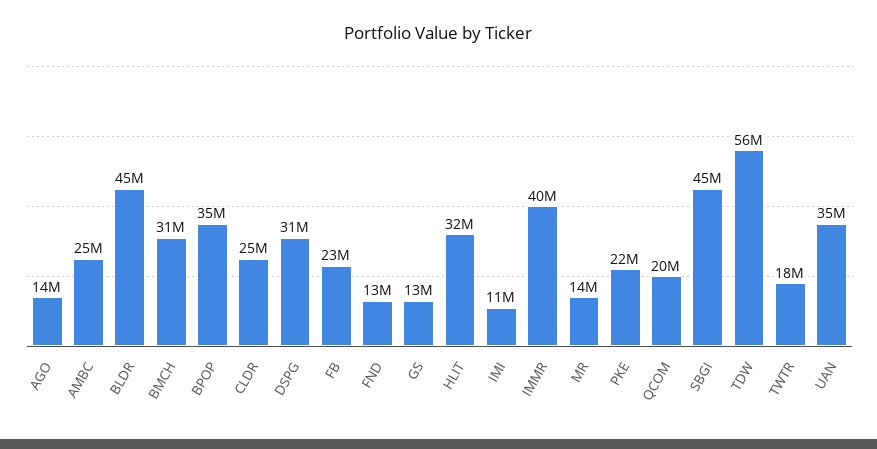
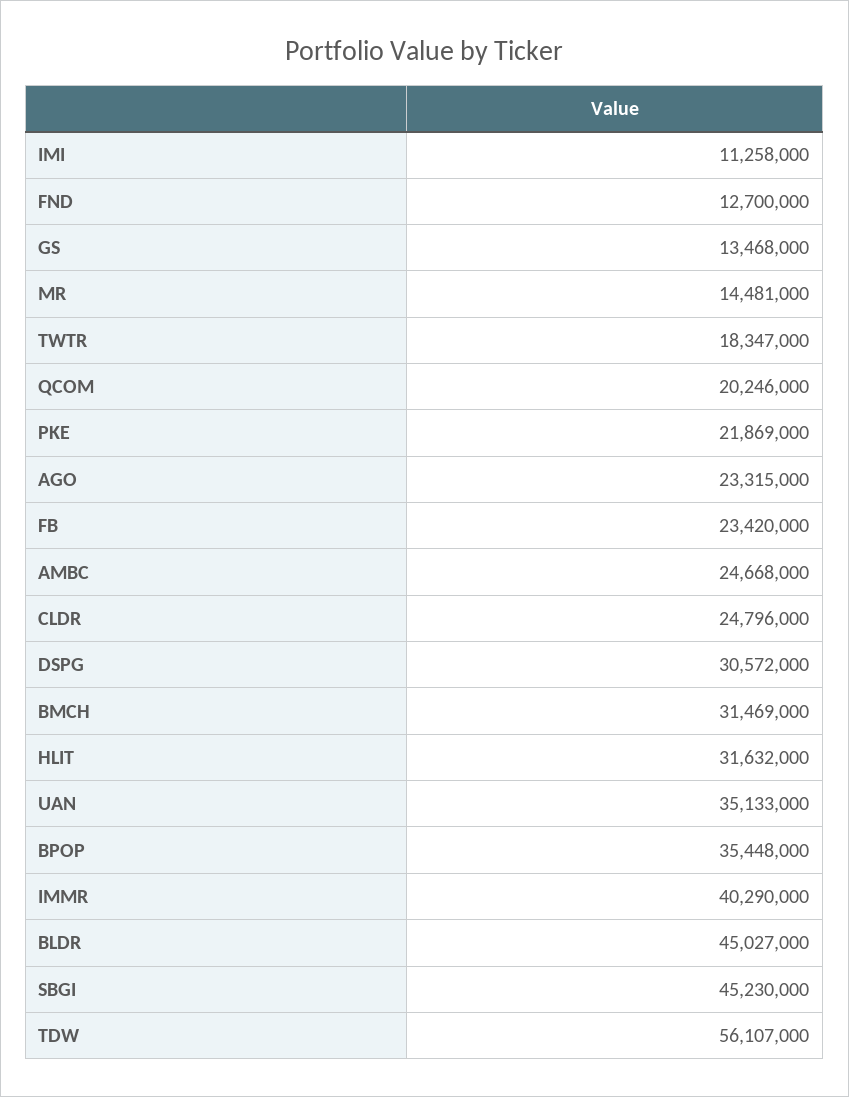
  {
-   "AGO": 14000000,
+   "AGO": 23315000,
    "AMBC": 24668000,
    "BLDR": 45027000,
    "BMCH": 31469000,
    "BPOP": 35448000,
    "CLDR": 24796000,
    "DSPG": 30572000,
    "FB": 23420000,
    "FND": 12700000,
    "GS": 13468000,
    "HLIT": 31632000,
    "IMI": 11258000,
    "IMMR": 40290000,
    "MR": 14481000,
    "PKE": 21869000,
    "QCOM": 20246000,
    "SBGI": 45230000,
    "TDW": 56107000,
    "TWTR": 18347000,
    "UAN": 35133000
  }

